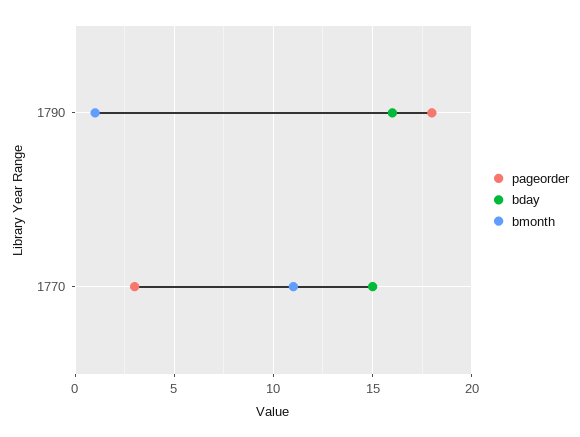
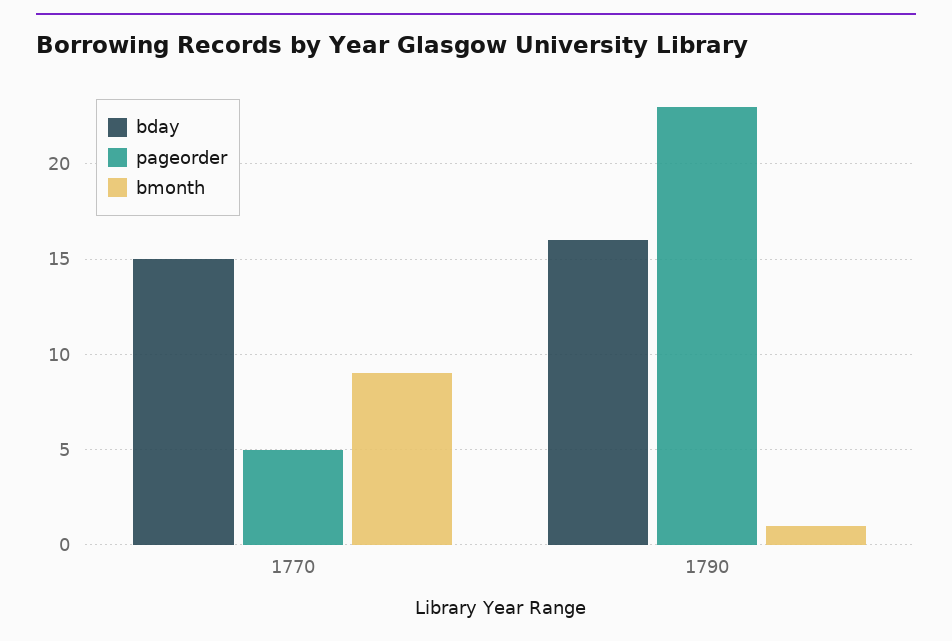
  {
    "pageorder": {
-     "1790": 18,
+     "1790": 23,
-     "1770": 3
+     "1770": 5
    },
    "bday": {
      "1790": 16,
      "1770": 15
    },
    "bmonth": {
      "1790": 1,
-     "1770": 11
+     "1770": 9
    }
  }

